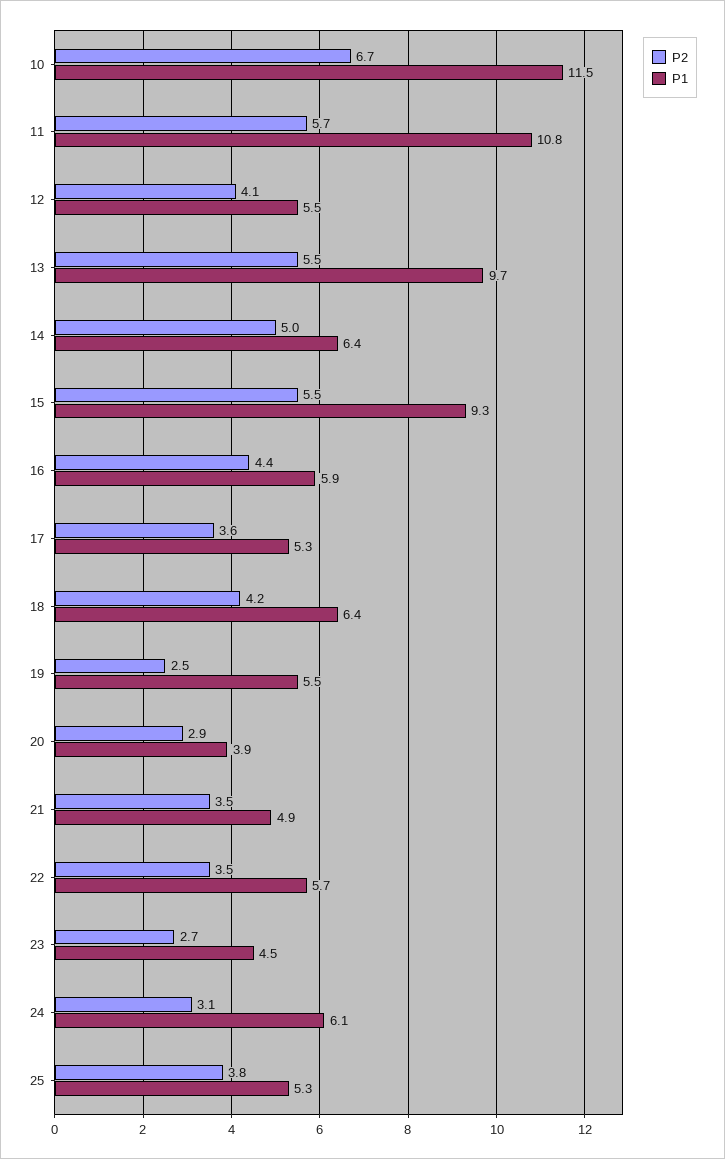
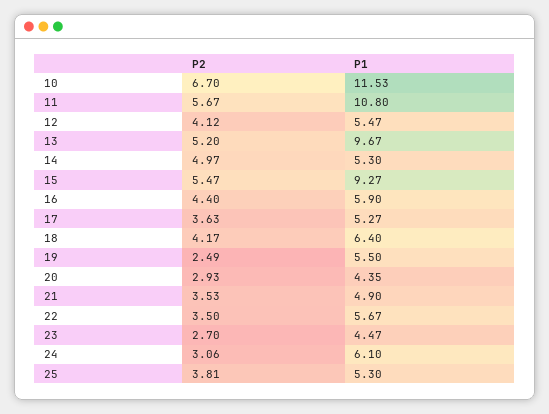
  {
    "P2": {
      "10": 6.7,
      "11": 5.67,
      "12": 4.12,
-     "13": 5.5,
+     "13": 5.2,
      "14": 4.97,
      "15": 5.47,
      "16": 4.4,
      "17": 3.63,
      "18": 4.17,
      "19": 2.49,
      "20": 2.93,
      "21": 3.53,
      "22": 3.5,
      "23": 2.7,
      "24": 3.06,
      "25": 3.81
    },
    "P1": {
      "10": 11.53,
      "11": 10.8,
      "12": 5.47,
      "13": 9.67,
-     "14": 6.4,
+     "14": 5.3,
      "15": 9.27,
      "16": 5.9,
      "17": 5.27,
      "18": 6.4,
      "19": 5.5,
-     "20": 3.9,
+     "20": 4.35,
      "21": 4.9,
      "22": 5.67,
      "23": 4.47,
      "24": 6.1,
      "25": 5.3
    }
  }

